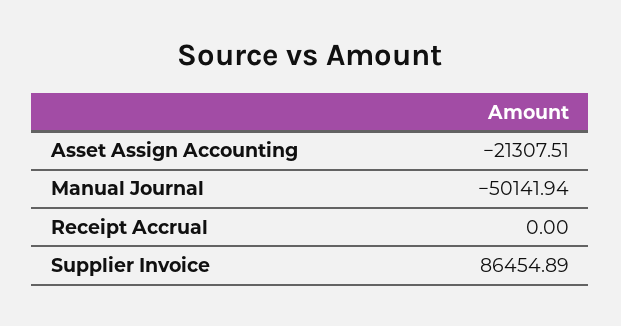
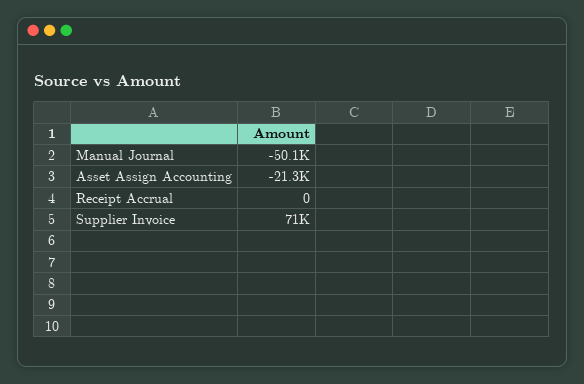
  {
    "Asset Assign Accounting": -21307.51,
    "Manual Journal": -50141.94,
    "Receipt Accrual": 0,
-   "Supplier Invoice": 86454.89
+   "Supplier Invoice": 71000
  }

